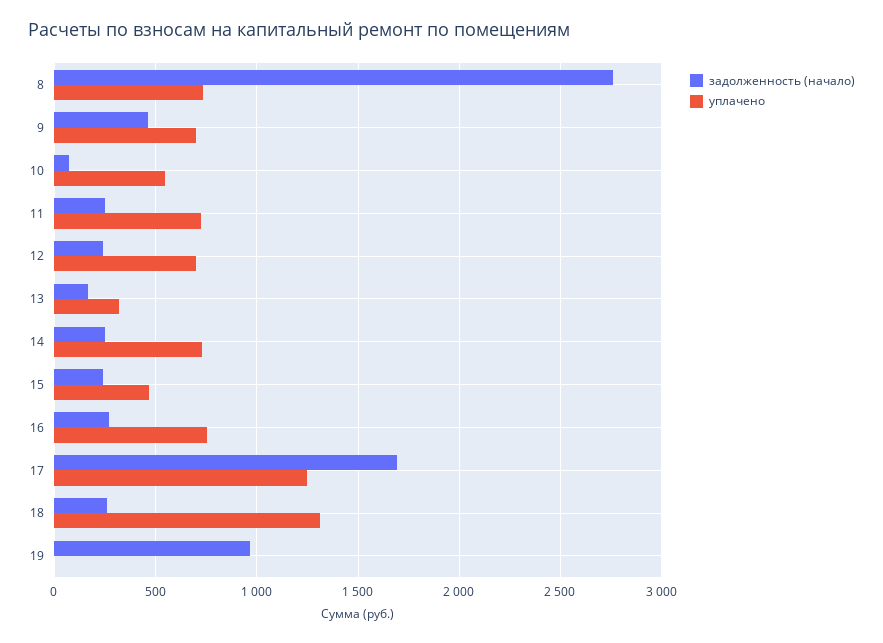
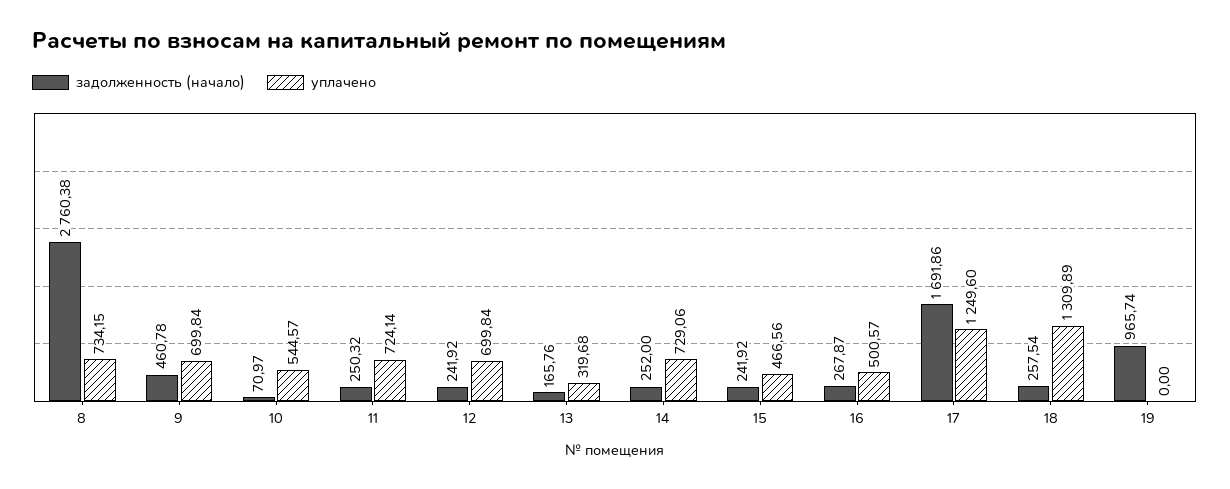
  {
    "задолженность (начало)": {
      "8": 2760.38,
      "9": 460.78,
      "10": 70.97,
      "11": 250.32,
      "12": 241.92,
      "13": 165.76,
      "14": 252,
      "15": 241.92,
      "16": 267.87,
      "17": 1691.86,
      "18": 257.54,
      "19": 965.74
    },
    "уплачено": {
      "8": 734.15,
      "9": 699.84,
      "10": 544.57,
      "11": 724.14,
      "12": 699.84,
      "13": 319.68,
      "14": 729.06,
      "15": 466.56,
-     "16": 750,
+     "16": 500.57,
      "17": 1249.6,
      "18": 1309.89,
      "19": 0
    }
  }

